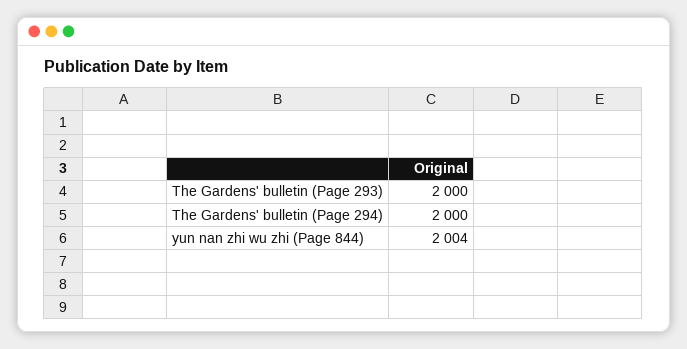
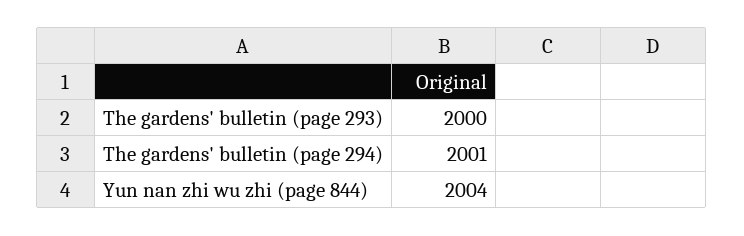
  {
    "The Gardens' bulletin (Page 293)": 2000,
-   "The Gardens' bulletin (Page 294)": 2000,
+   "The Gardens' bulletin (Page 294)": 2001,
    "yun nan zhi wu zhi (Page 844)": 2004
  }

